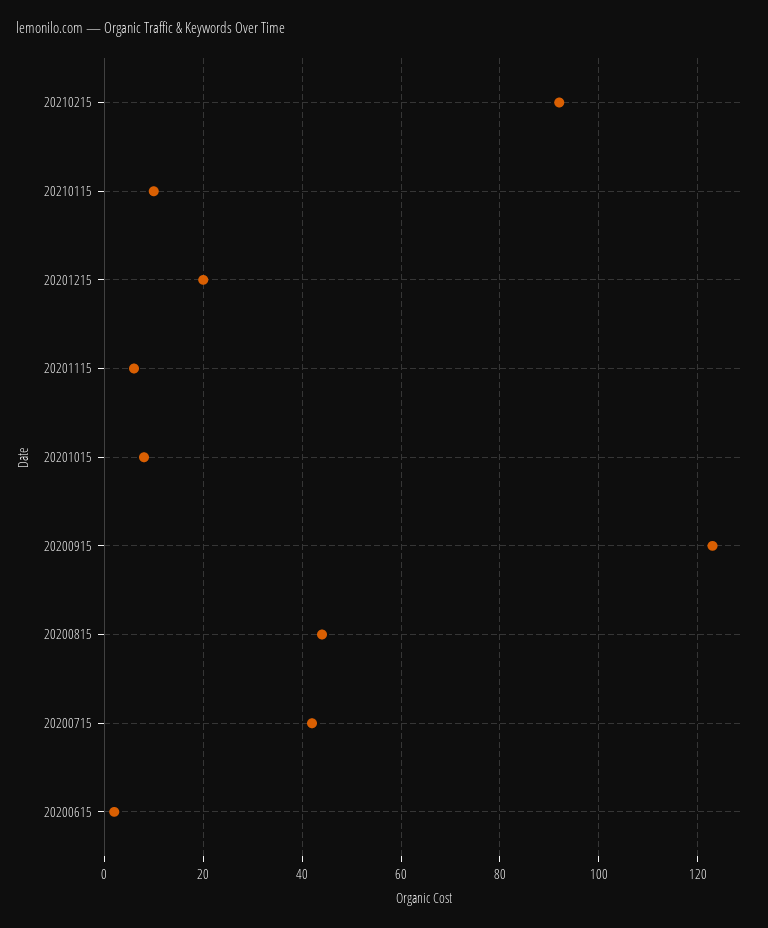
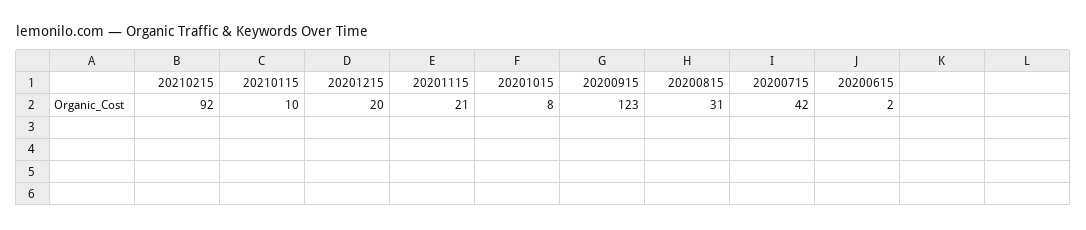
  {
    "20210215": 92,
    "20210115": 10,
    "20201215": 20,
-   "20201115": 5,
+   "20201115": 21,
    "20201015": 8,
    "20200915": 123,
-   "20200815": 45,
+   "20200815": 31,
    "20200715": 42,
    "20200615": 2
  }

